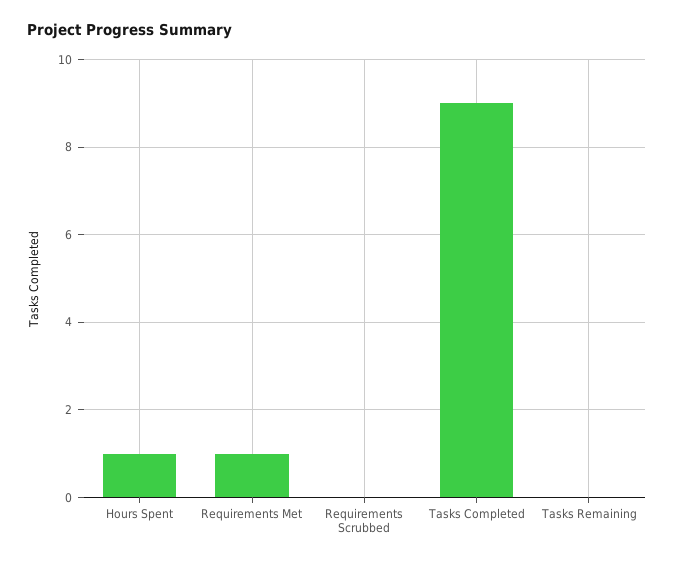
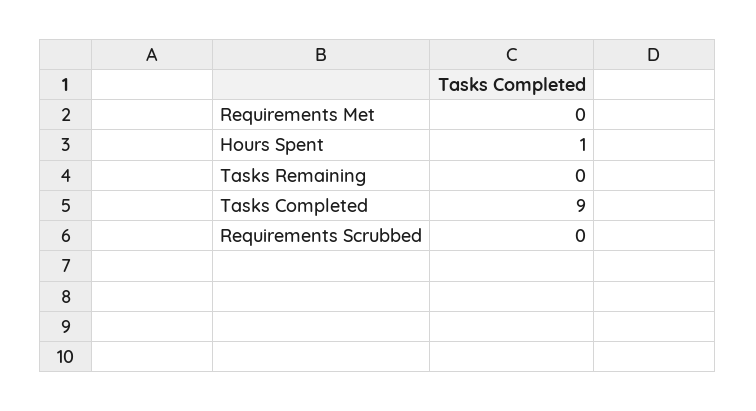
  {
    "Hours Spent": 1,
-   "Requirements Met": 1,
+   "Requirements Met": 0,
    "Requirements Scrubbed": 0,
    "Tasks Completed": 9,
    "Tasks Remaining": 0
  }

